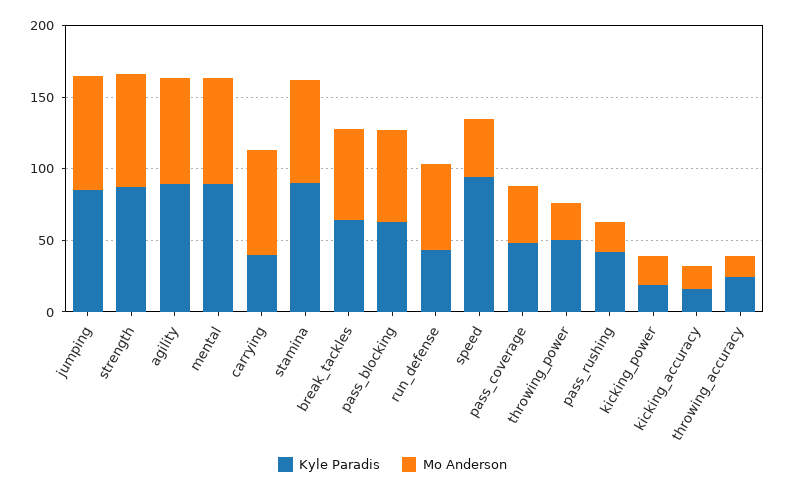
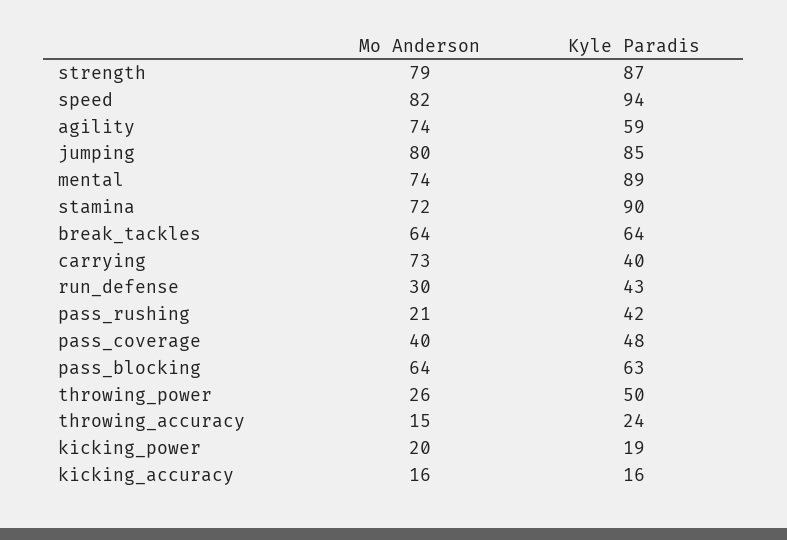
  {
    "Kyle Paradis": {
      "jumping": 85,
      "strength": 87,
-     "agility": 90,
+     "agility": 59,
      "mental": 89,
      "carrying": 40,
      "stamina": 90,
      "break_tackles": 64,
      "pass_blocking": 63,
      "run_defense": 43,
      "speed": 94,
      "pass_coverage": 48,
      "throwing_power": 50,
      "pass_rushing": 42,
      "kicking_power": 19,
      "kicking_accuracy": 16,
      "throwing_accuracy": 24
    },
    "Mo Anderson": {
      "jumping": 80,
      "strength": 79,
      "agility": 74,
      "mental": 74,
      "carrying": 73,
      "stamina": 72,
      "break_tackles": 64,
      "pass_blocking": 64,
-     "run_defense": 60,
+     "run_defense": 30,
-     "speed": 40,
+     "speed": 82,
      "pass_coverage": 40,
      "throwing_power": 26,
      "pass_rushing": 21,
      "kicking_power": 20,
      "kicking_accuracy": 16,
      "throwing_accuracy": 15
    }
  }

